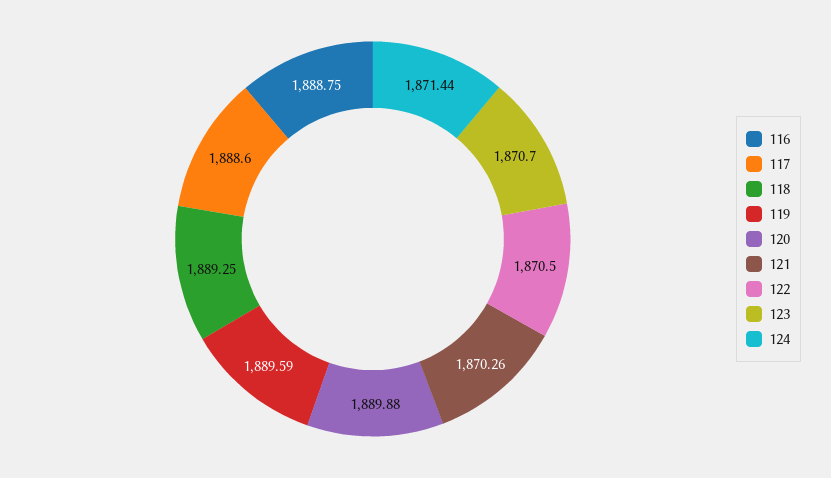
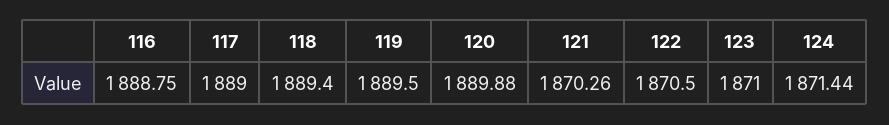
  {
    "116": 1888.75,
-   "117": 1888.6,
+   "117": 1889,
-   "118": 1889.25,
+   "118": 1889.4,
-   "119": 1889.59,
+   "119": 1889.5,
    "120": 1889.88,
    "121": 1870.26,
    "122": 1870.5,
-   "123": 1870.7,
+   "123": 1871,
    "124": 1871.44
  }

